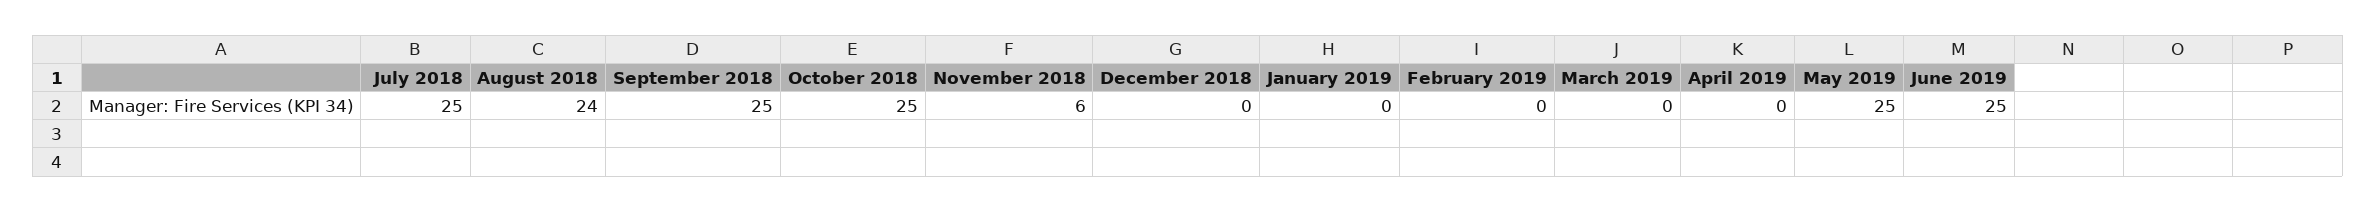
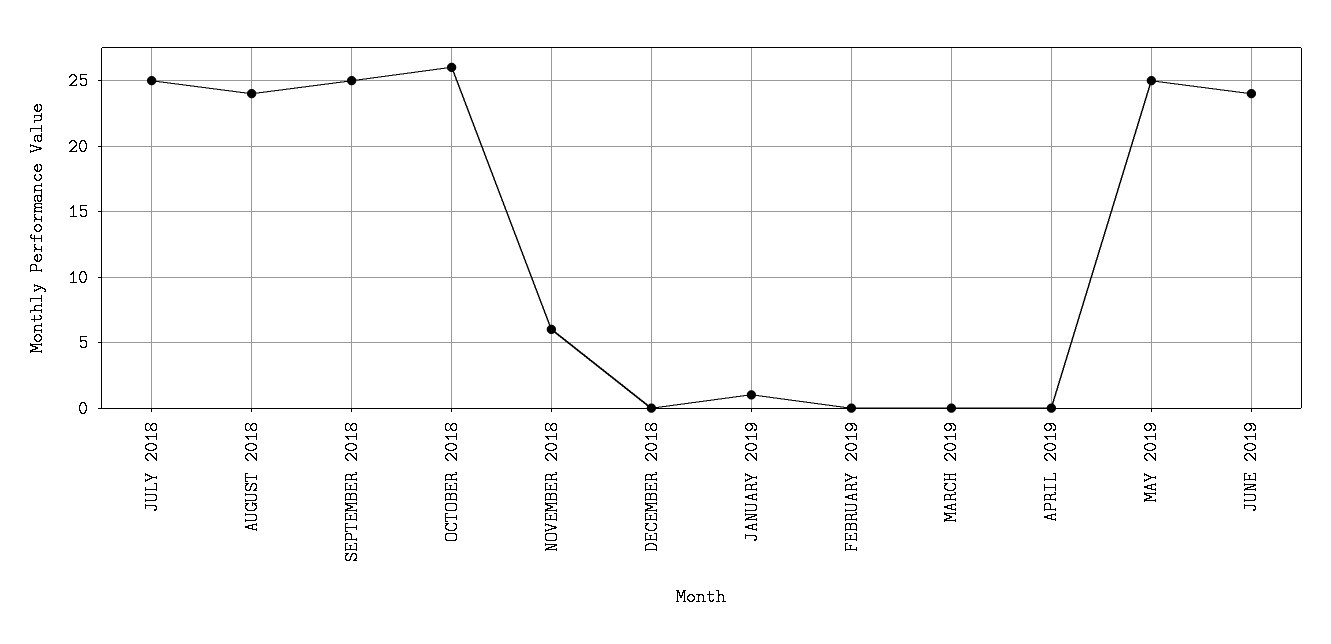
  {
    "July 2018": 25,
    "August 2018": 24,
    "September 2018": 25,
-   "October 2018": 25,
+   "October 2018": 26,
    "November 2018": 6,
    "December 2018": 0,
-   "January 2019": 0,
+   "January 2019": 1,
    "February 2019": 0,
    "March 2019": 0,
    "April 2019": 0,
    "May 2019": 25,
-   "June 2019": 25
+   "June 2019": 24
  }

